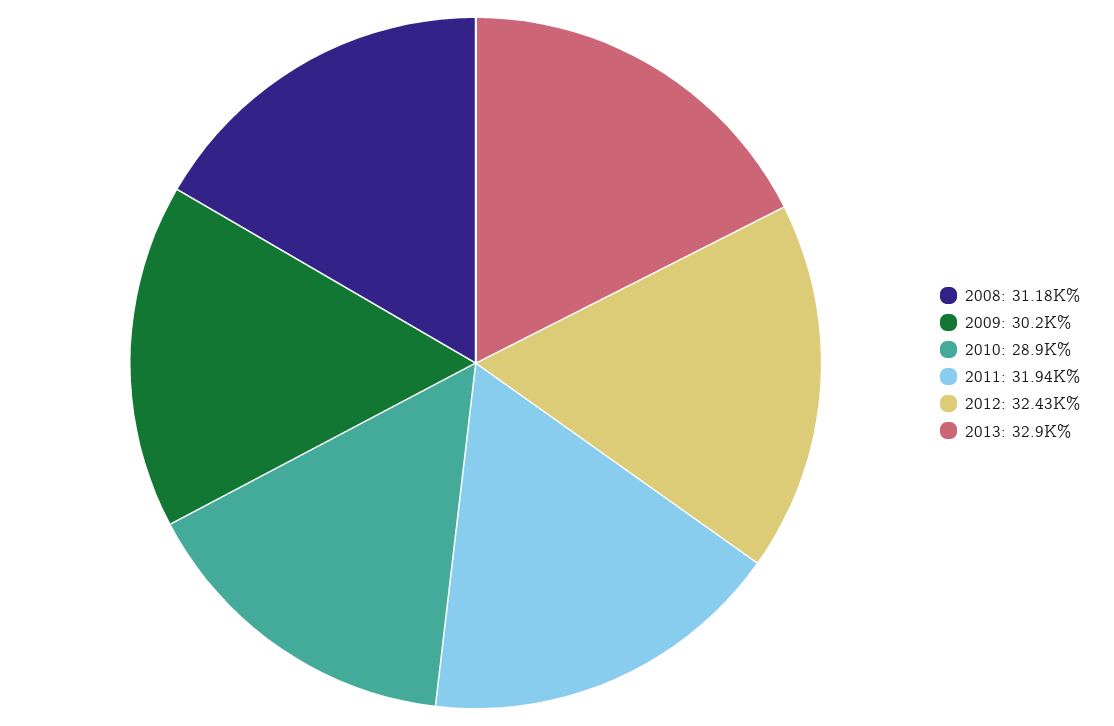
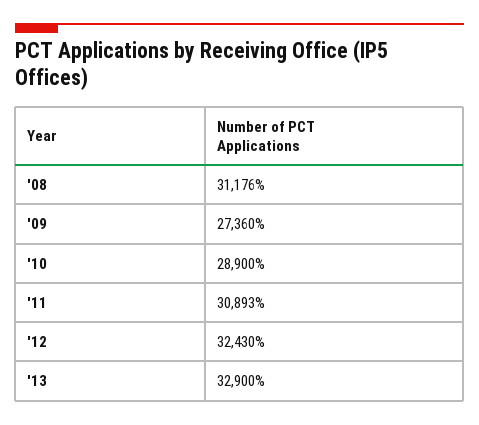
  {
    "2008": 31176,
-   "2009": 30200,
+   "2009": 27360,
    "2010": 28900,
-   "2011": 31940,
+   "2011": 30893,
    "2012": 32430,
    "2013": 32900
  }

